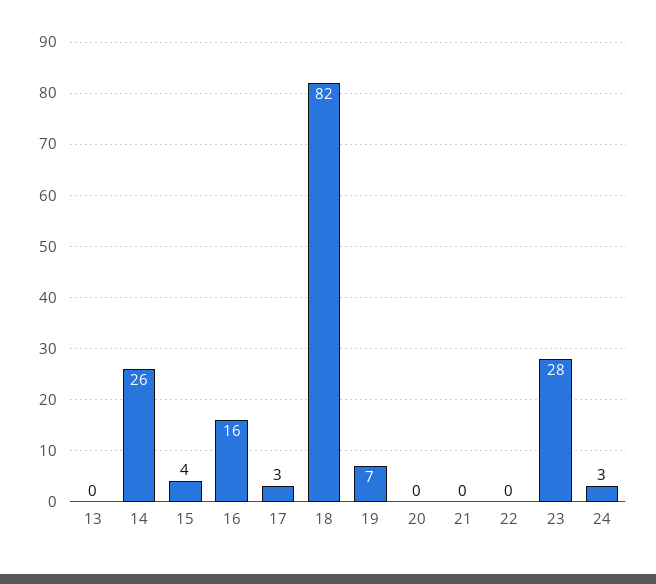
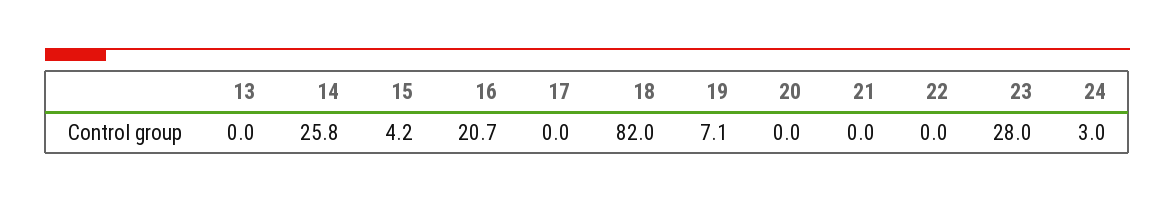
  {
    "13": 0,
    "14": 25.8,
    "15": 4.2,
-   "16": 16,
+   "16": 20.7,
-   "17": 3,
+   "17": 0,
    "18": 82,
    "19": 7.1,
    "20": 0,
    "21": 0,
    "22": 0,
    "23": 28,
    "24": 3
  }

